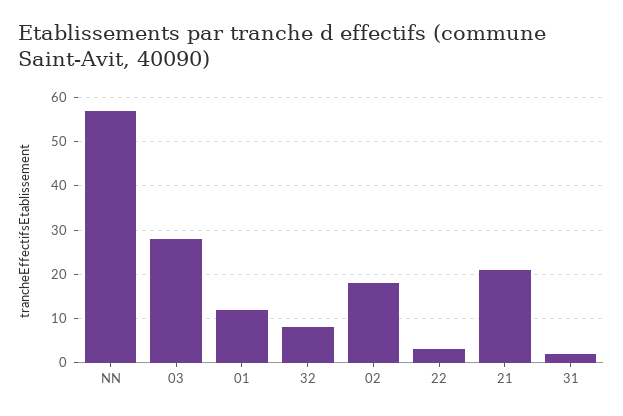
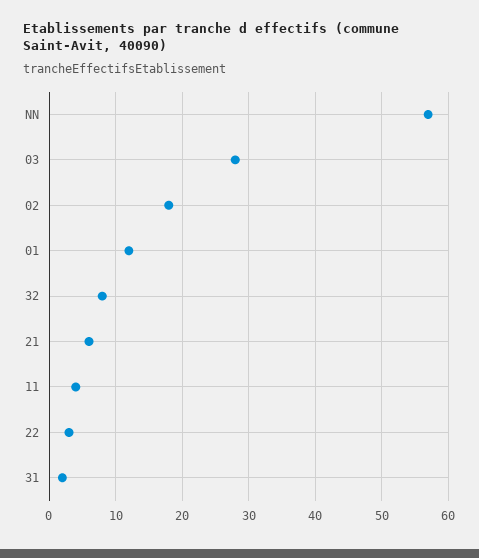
  {
    "NN": 57,
    "03": 28,
    "01": 12,
    "32": 8,
    "02": 18,
    "22": 3,
-   "21": 20,
+   "21": 6,
-   "31": 2
+   "31": 2,
+   "11": 4
  }

